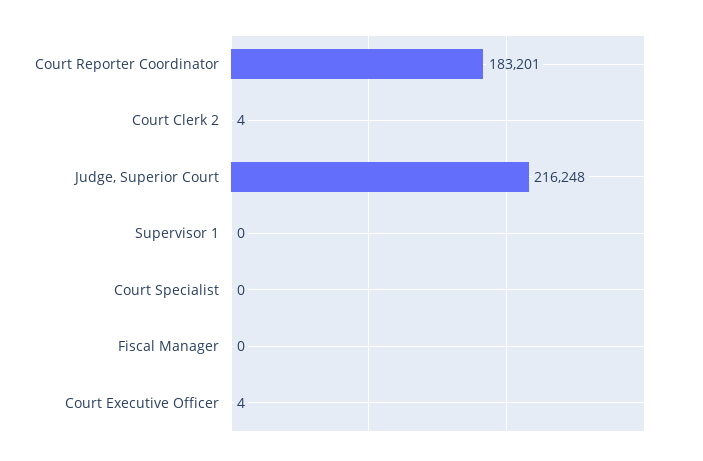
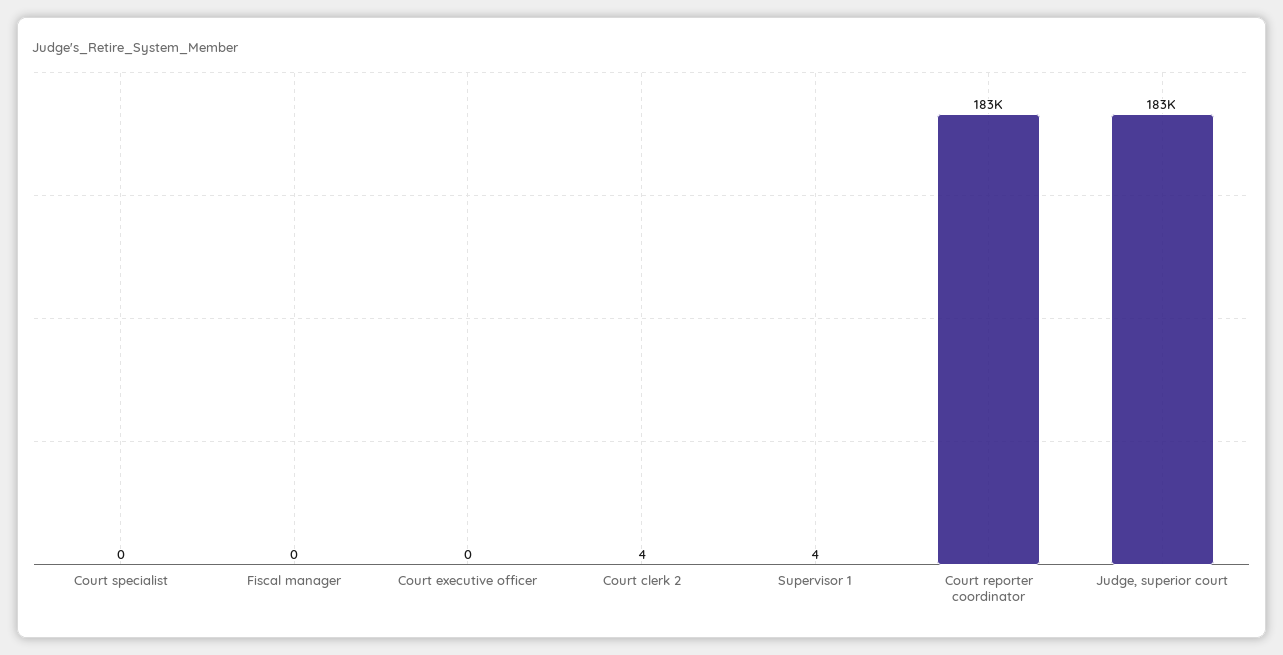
  {
    "Court Reporter Coordinator": 183201,
    "Court Clerk 2": 4,
-   "Judge, Superior Court": 216248,
+   "Judge, Superior Court": 183000,
-   "Supervisor 1": 0,
+   "Supervisor 1": 4,
    "Court Specialist": 0,
    "Fiscal Manager": 0,
-   "Court Executive Officer": 4
+   "Court Executive Officer": 0
  }

